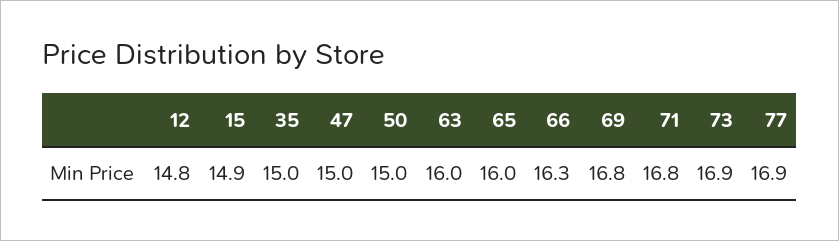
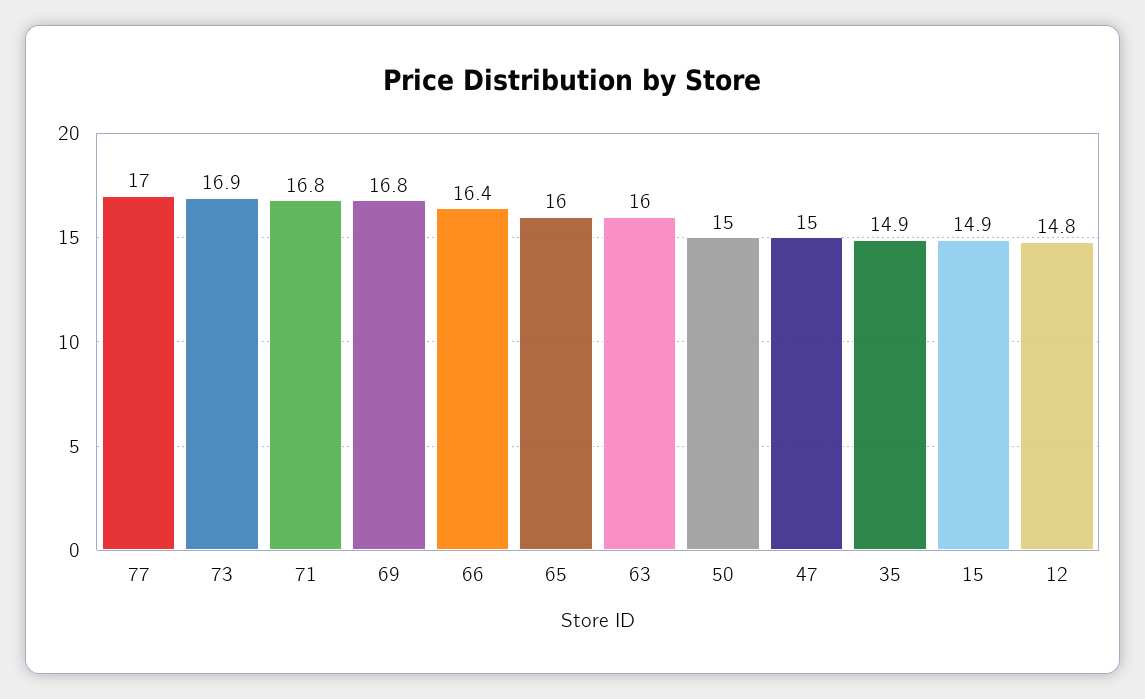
  {
    "12": 14.8,
    "15": 14.9,
-   "35": 15,
+   "35": 14.9,
    "47": 15,
    "50": 15,
    "63": 16,
    "65": 16,
-   "66": 16.3,
+   "66": 16.4,
    "69": 16.8,
    "71": 16.8,
    "73": 16.9,
-   "77": 16.9
+   "77": 17
  }

